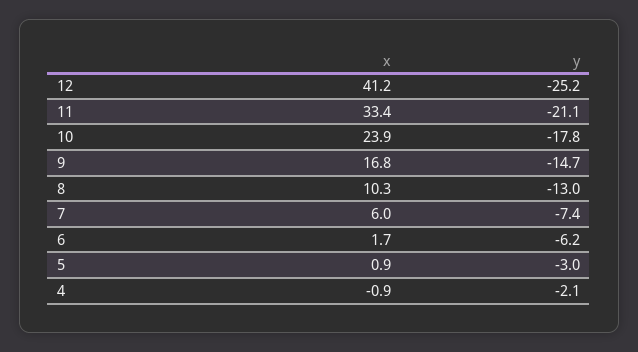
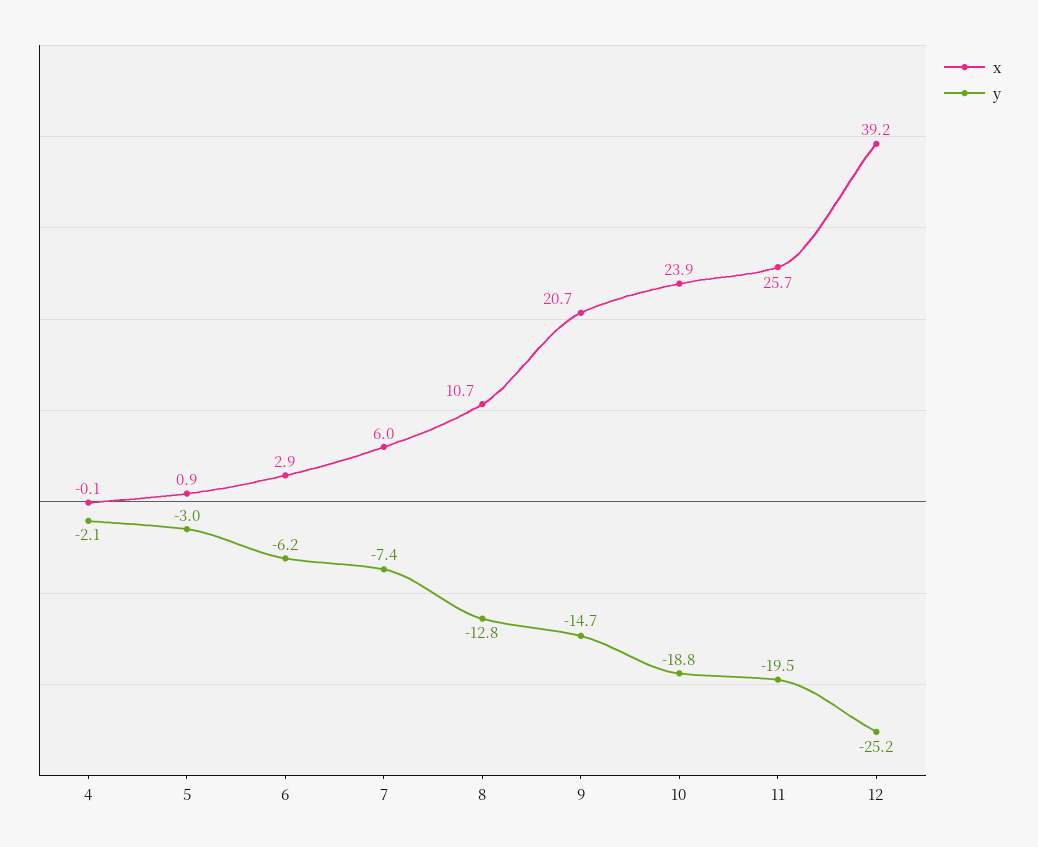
  {
    "x": {
-     "12": 41.2,
+     "12": 39.2,
-     "11": 33.4,
+     "11": 25.7,
      "10": 23.9,
-     "9": 16.8,
+     "9": 20.7,
-     "8": 10.3,
+     "8": 10.7,
      "7": 6,
-     "6": 1.7,
+     "6": 2.9,
      "5": 0.9,
-     "4": -0.9
+     "4": -0.1
    },
    "y": {
      "12": -25.2,
-     "11": -21.1,
+     "11": -19.5,
-     "10": -17.8,
+     "10": -18.8,
      "9": -14.7,
-     "8": -13,
+     "8": -12.8,
      "7": -7.4,
      "6": -6.2,
      "5": -3,
      "4": -2.1
    }
  }

